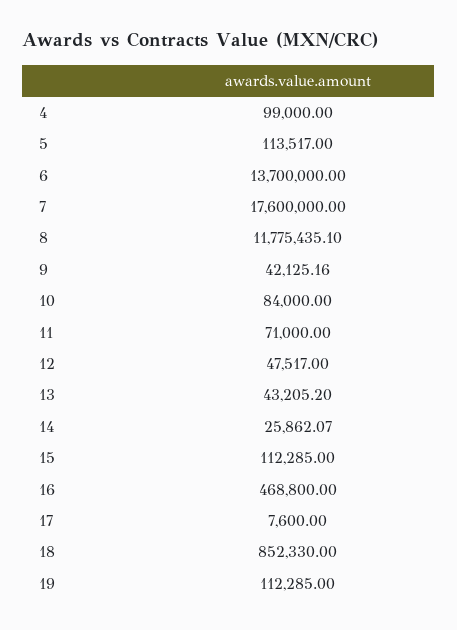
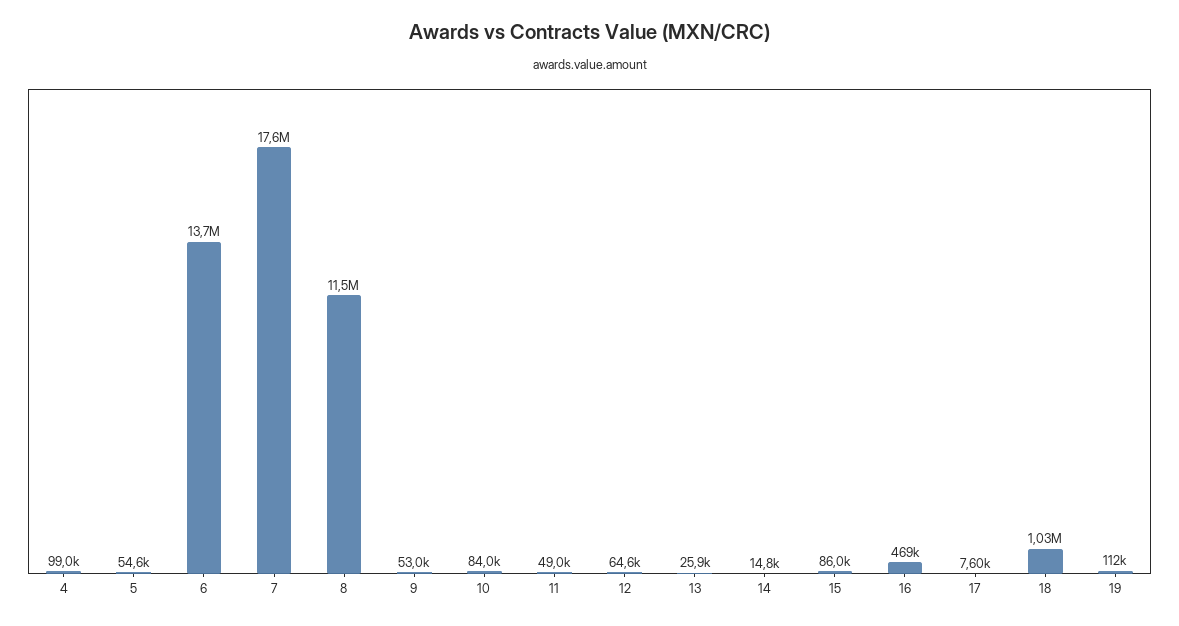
  {
    "4": 99000,
-   "5": 113517,
+   "5": 54600,
    "6": 13700000,
    "7": 17600000,
-   "8": 11775435.1,
+   "8": 11500000,
-   "9": 42125.16,
+   "9": 53000,
    "10": 84000,
-   "11": 71000,
+   "11": 49000,
-   "12": 47517,
+   "12": 64600,
-   "13": 43205.2,
+   "13": 25900,
-   "14": 25862.07,
+   "14": 14800,
-   "15": 112285,
+   "15": 86000,
    "16": 468800,
    "17": 7600,
-   "18": 852330,
+   "18": 1030000,
    "19": 112285
  }

